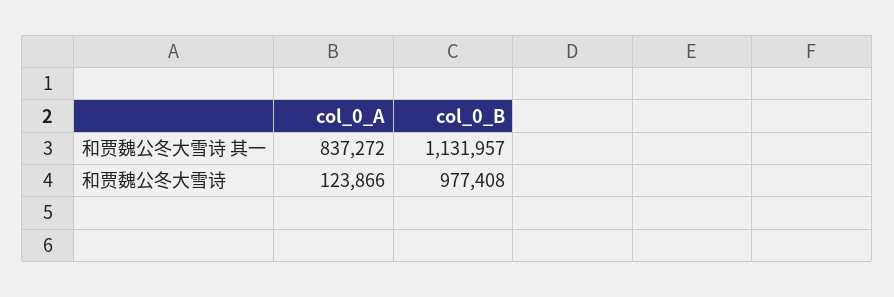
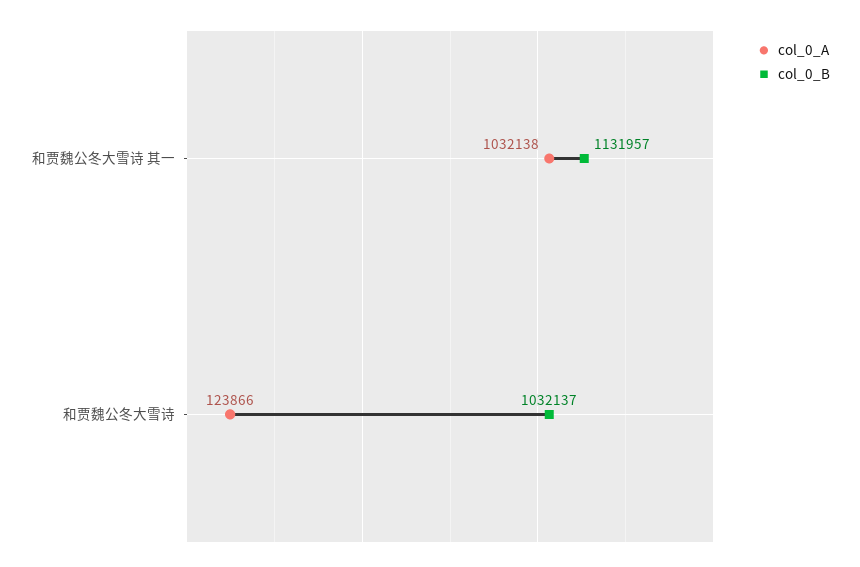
  {
    "col_0_A": {
-     "和贾魏公冬大雪诗 其一": 837272,
+     "和贾魏公冬大雪诗 其一": 1032138,
      "和贾魏公冬大雪诗": 123866
    },
    "col_0_B": {
      "和贾魏公冬大雪诗 其一": 1131957,
-     "和贾魏公冬大雪诗": 977408
+     "和贾魏公冬大雪诗": 1032137
    }
  }

